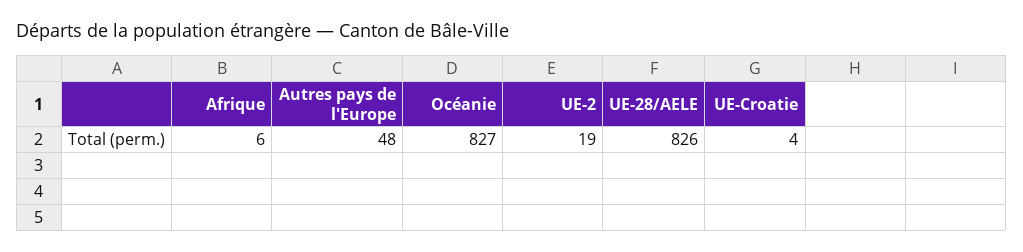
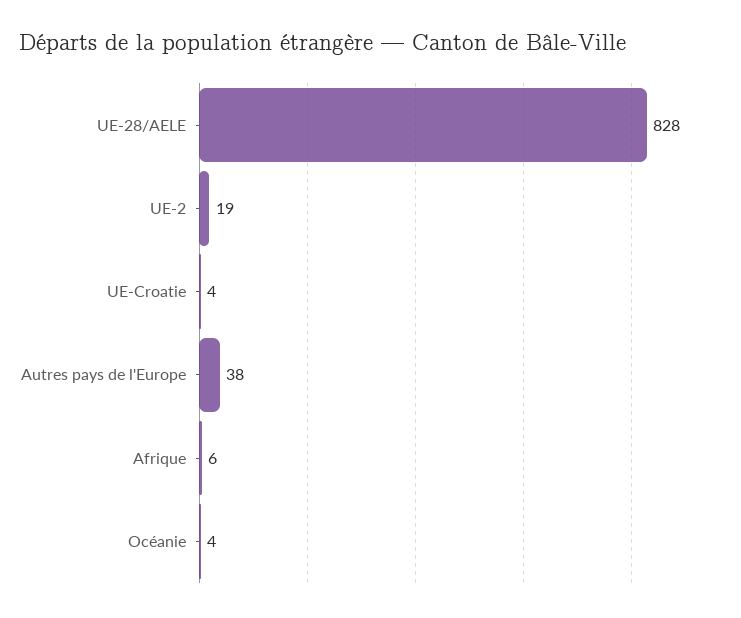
  {
    "Afrique": 6,
-   "Autres pays de l'Europe": 48,
+   "Autres pays de l'Europe": 38,
-   "Océanie": 827,
+   "Océanie": 4,
    "UE-2": 19,
-   "UE-28/AELE": 826,
+   "UE-28/AELE": 828,
    "UE-Croatie": 4
  }

